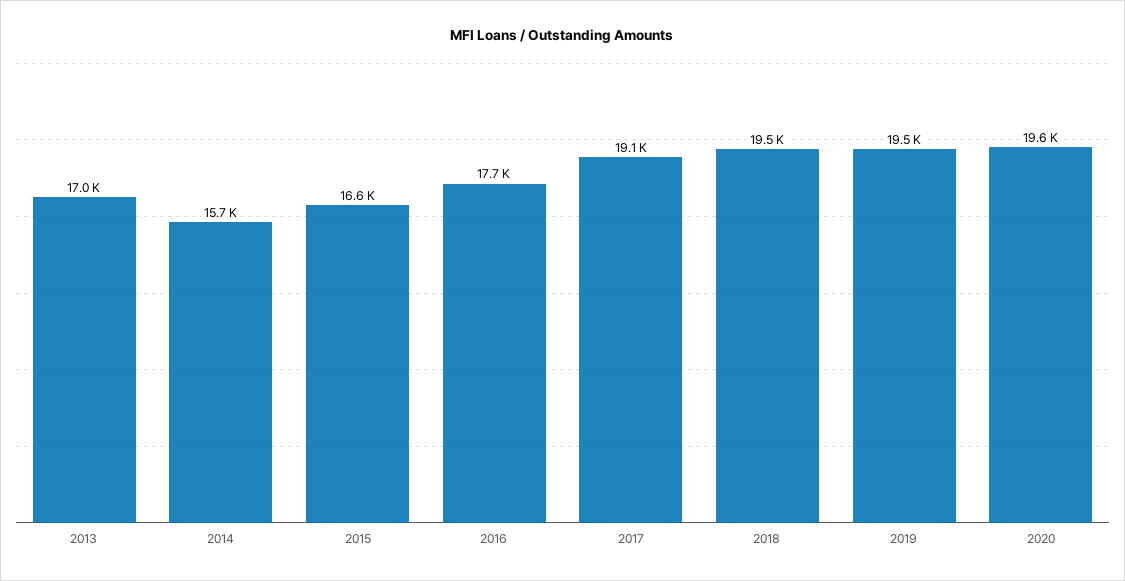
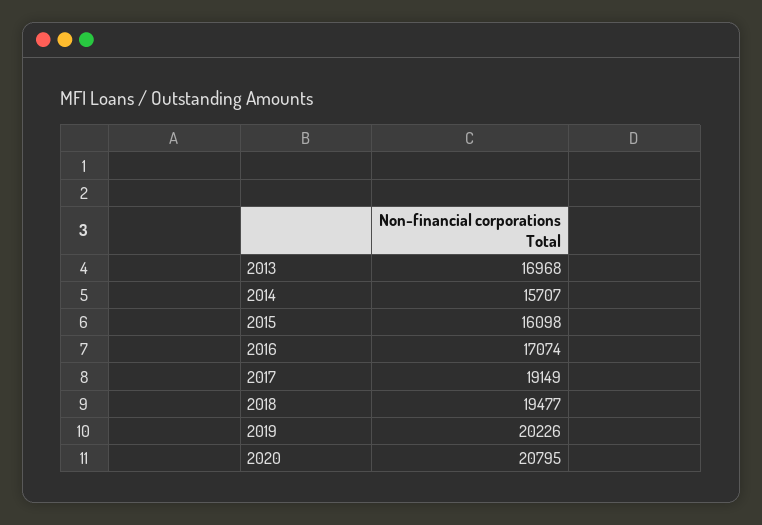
  {
    "2013": 16968,
    "2014": 15707,
-   "2015": 16600,
+   "2015": 16098,
-   "2016": 17700,
+   "2016": 17074,
    "2017": 19149,
    "2018": 19477,
-   "2019": 19500,
+   "2019": 20226,
-   "2020": 19600
+   "2020": 20795
  }

